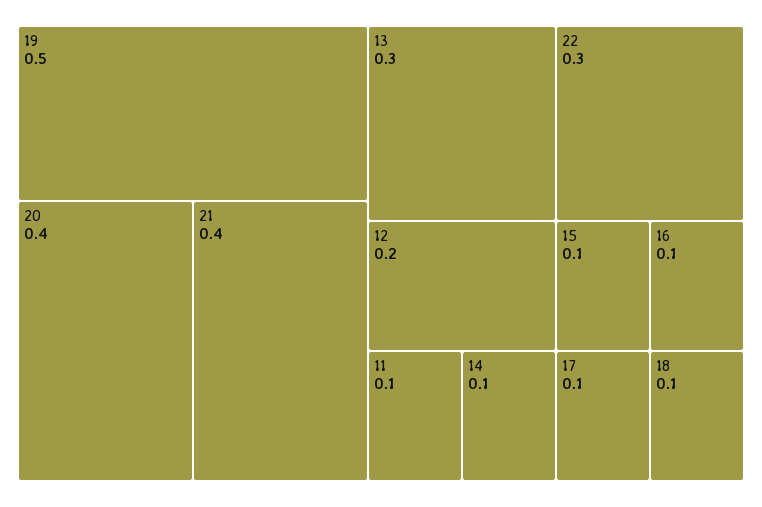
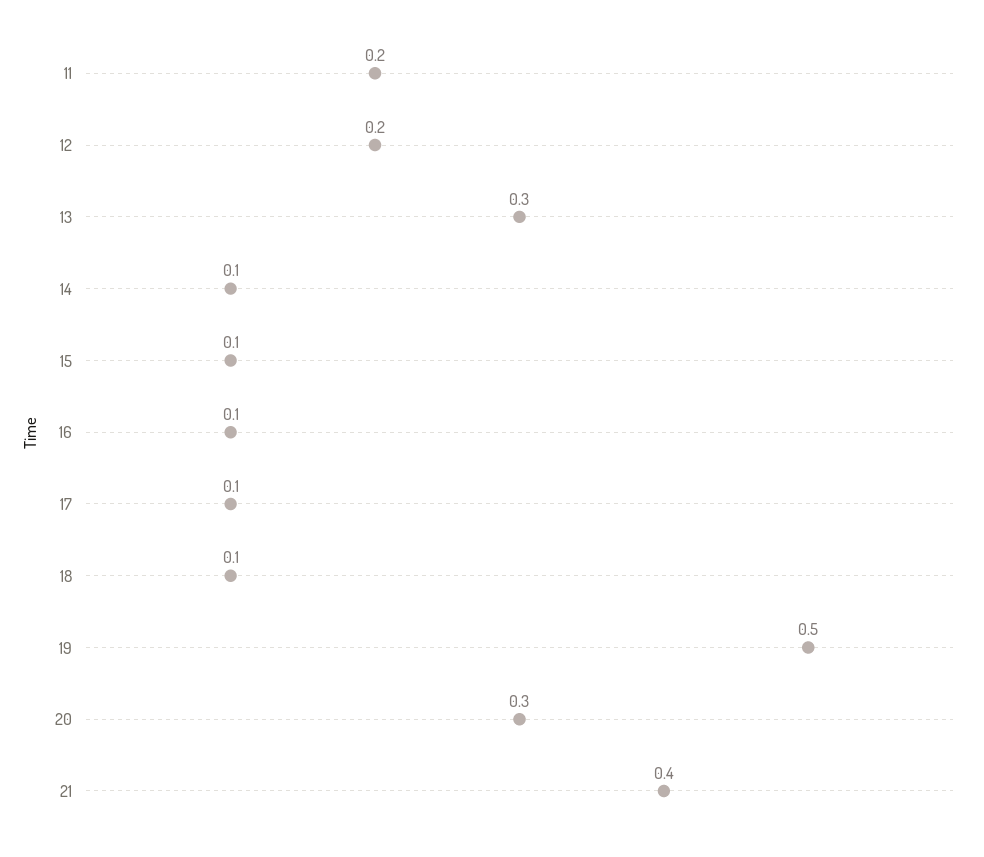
  {
    "19": 0.5,
-   "20": 0.4,
+   "20": 0.3,
    "21": 0.4,
    "13": 0.3,
-   "22": 0.3,
    "12": 0.2,
-   "11": 0.1,
+   "11": 0.2,
    "14": 0.1,
    "15": 0.1,
    "16": 0.1,
    "17": 0.1,
    "18": 0.1
  }

